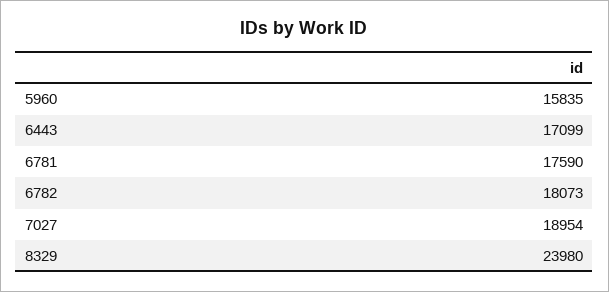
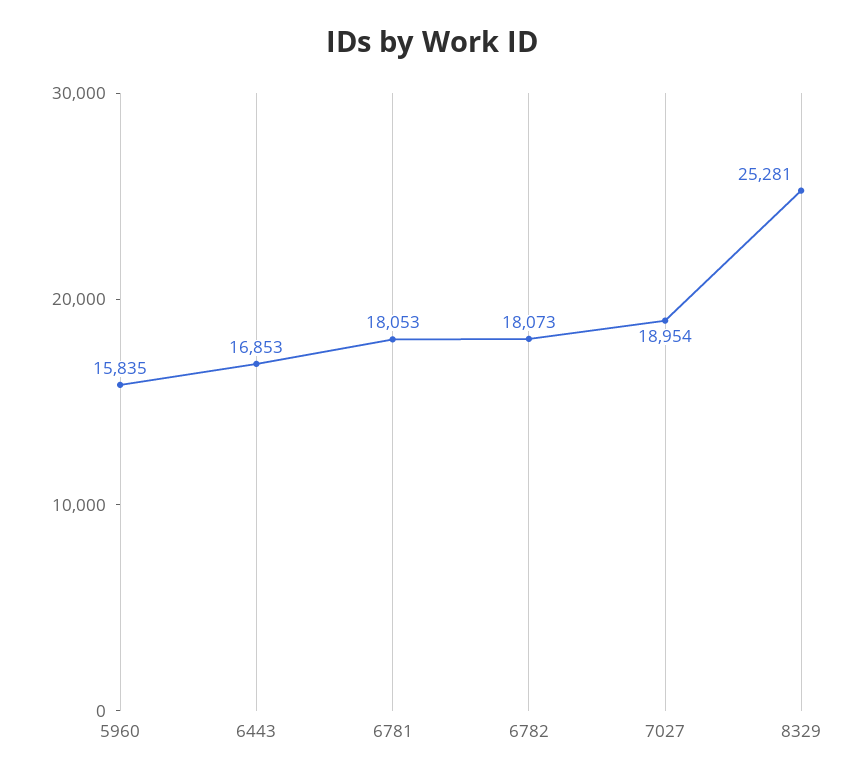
  {
    "5960": 15835,
-   "6443": 17099,
+   "6443": 16853,
-   "6781": 17590,
+   "6781": 18053,
    "6782": 18073,
    "7027": 18954,
-   "8329": 23980
+   "8329": 25281
  }

